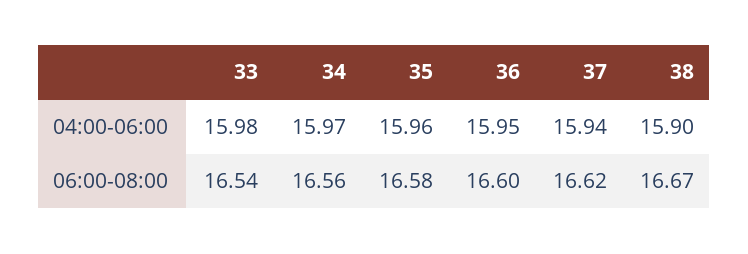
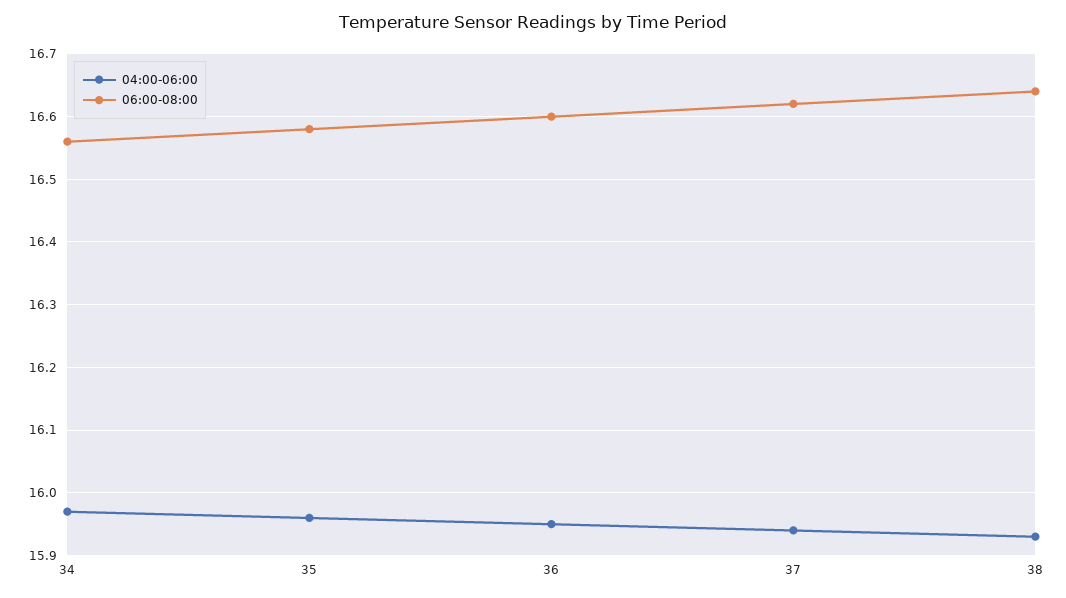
  {
    "04:00-06:00": {
-     "33": 15.98,
      "34": 15.97,
      "35": 15.96,
      "36": 15.95,
      "37": 15.94,
-     "38": 15.9
+     "38": 15.93
    },
    "06:00-08:00": {
-     "33": 16.54,
      "34": 16.56,
      "35": 16.58,
      "36": 16.6,
      "37": 16.62,
-     "38": 16.67
+     "38": 16.64
    }
  }

